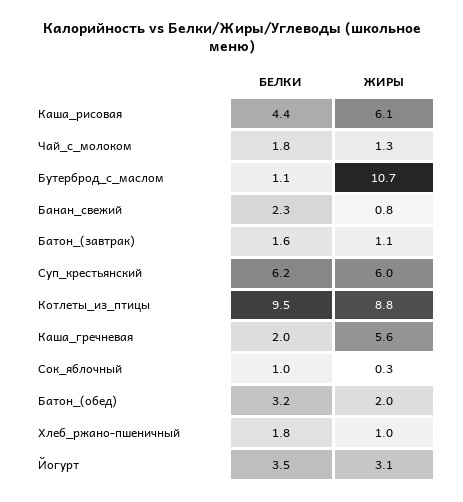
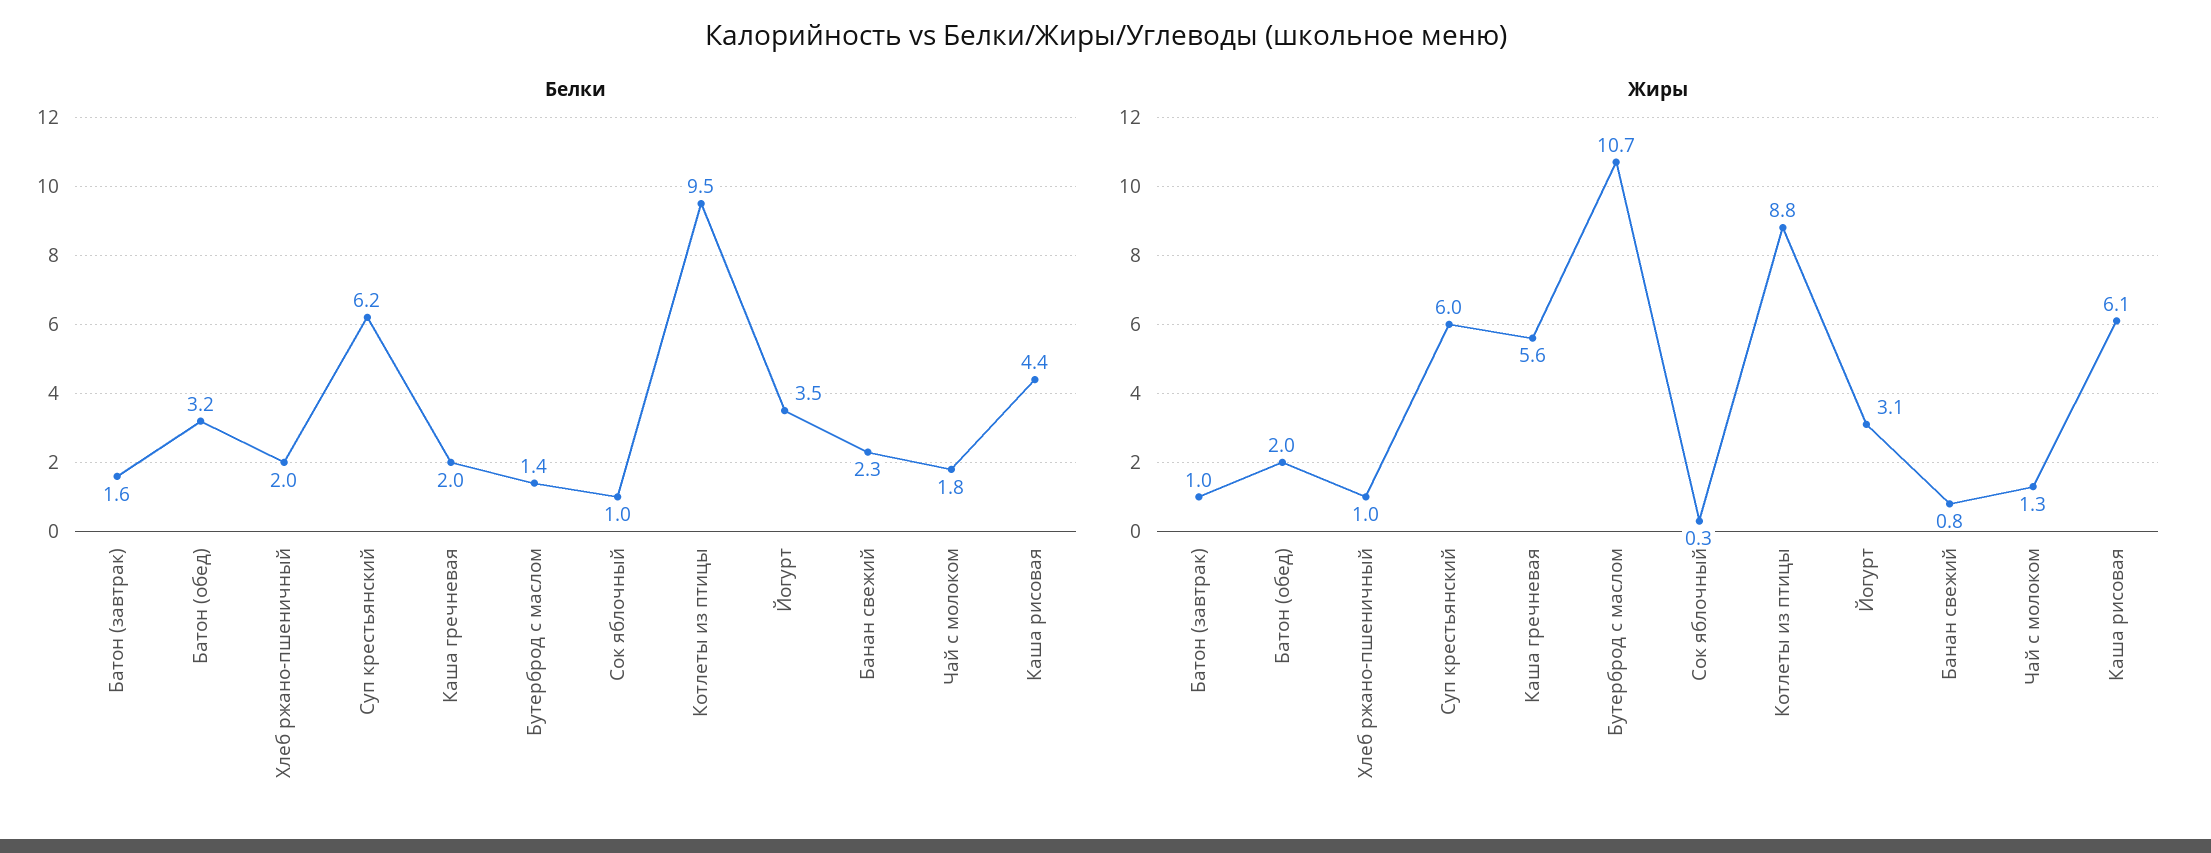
  {
    "БЕЛКИ": {
      "Каша_рисовая": 4.4,
      "Чай_с_молоком": 1.8,
-     "Бутерброд_с_маслом": 1.1,
+     "Бутерброд_с_маслом": 1.4,
      "Банан_свежий": 2.3,
      "Батон_(завтрак)": 1.6,
      "Суп_крестьянский": 6.2,
      "Котлеты_из_птицы": 9.5,
      "Каша_гречневая": 2,
      "Сок_яблочный": 1,
      "Батон_(обед)": 3.2,
-     "Хлеб_ржано-пшеничный": 1.8,
+     "Хлеб_ржано-пшеничный": 2,
      "Йогурт": 3.5
    },
    "ЖИРЫ": {
      "Каша_рисовая": 6.1,
      "Чай_с_молоком": 1.3,
      "Бутерброд_с_маслом": 10.7,
      "Банан_свежий": 0.8,
-     "Батон_(завтрак)": 1.1,
+     "Батон_(завтрак)": 1,
      "Суп_крестьянский": 6,
      "Котлеты_из_птицы": 8.8,
      "Каша_гречневая": 5.6,
      "Сок_яблочный": 0.3,
      "Батон_(обед)": 2,
      "Хлеб_ржано-пшеничный": 1,
      "Йогурт": 3.1
    }
  }

